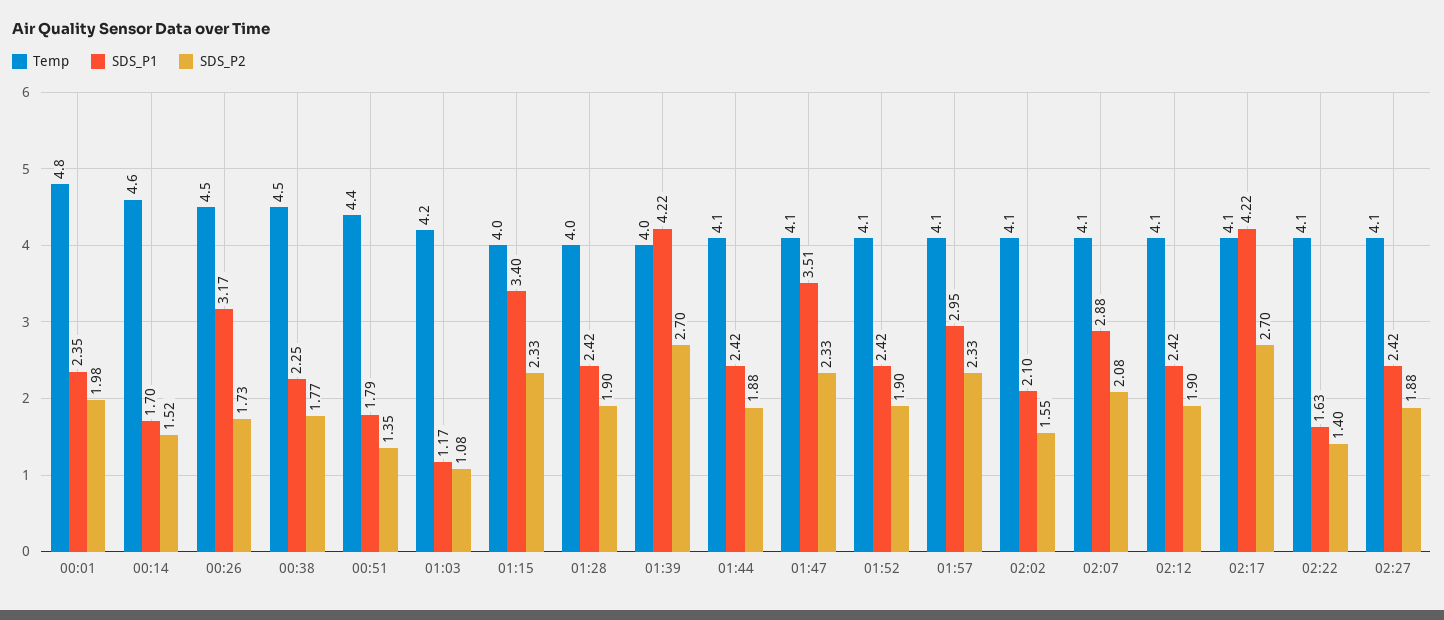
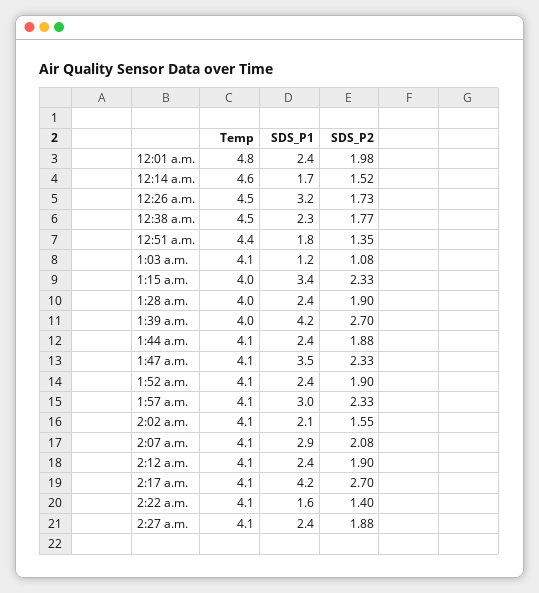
  {
    "Temp": {
      "00:01": 4.8,
      "00:14": 4.6,
      "00:26": 4.5,
      "00:38": 4.5,
      "00:51": 4.4,
-     "01:03": 4.2,
+     "01:03": 4.1,
      "01:15": 4,
      "01:28": 4,
      "01:39": 4,
      "01:44": 4.1,
      "01:47": 4.1,
      "01:52": 4.1,
      "01:57": 4.1,
      "02:02": 4.1,
      "02:07": 4.1,
      "02:12": 4.1,
      "02:17": 4.1,
      "02:22": 4.1,
      "02:27": 4.1
    },
    "SDS_P1": {
      "00:01": 2.35,
      "00:14": 1.7,
      "00:26": 3.17,
      "00:38": 2.25,
      "00:51": 1.79,
      "01:03": 1.17,
      "01:15": 3.4,
      "01:28": 2.42,
      "01:39": 4.22,
      "01:44": 2.42,
      "01:47": 3.51,
      "01:52": 2.42,
      "01:57": 2.95,
      "02:02": 2.1,
      "02:07": 2.88,
      "02:12": 2.42,
      "02:17": 4.22,
      "02:22": 1.63,
      "02:27": 2.42
    },
    "SDS_P2": {
      "00:01": 1.98,
      "00:14": 1.52,
      "00:26": 1.73,
      "00:38": 1.77,
      "00:51": 1.35,
      "01:03": 1.08,
      "01:15": 2.33,
      "01:28": 1.9,
      "01:39": 2.7,
      "01:44": 1.88,
      "01:47": 2.33,
      "01:52": 1.9,
      "01:57": 2.33,
      "02:02": 1.55,
      "02:07": 2.08,
      "02:12": 1.9,
      "02:17": 2.7,
      "02:22": 1.4,
      "02:27": 1.88
    }
  }

